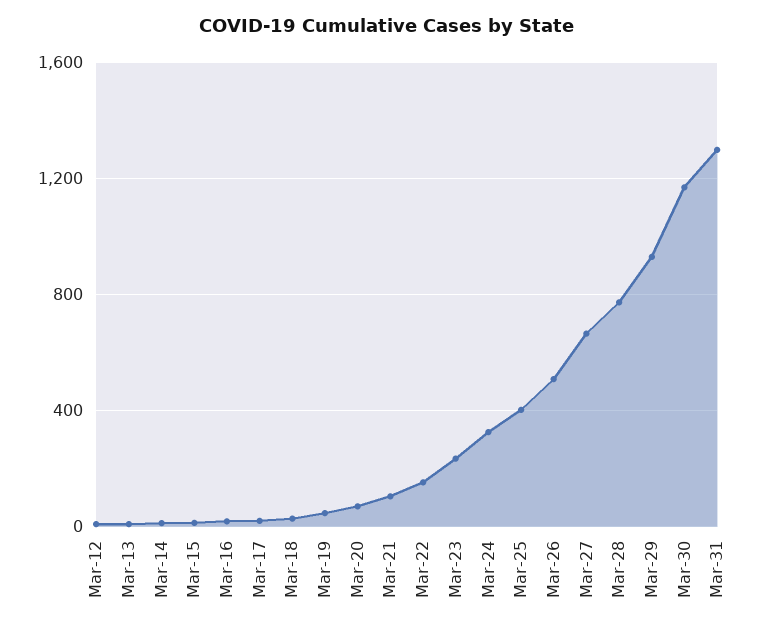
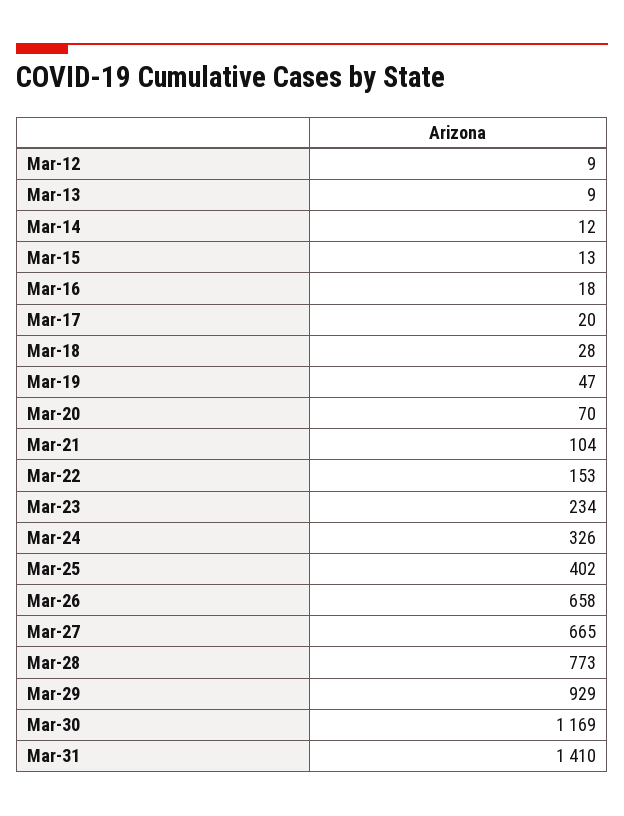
  {
    "Mar-12": 9,
    "Mar-13": 9,
    "Mar-14": 12,
    "Mar-15": 13,
    "Mar-16": 18,
    "Mar-17": 20,
    "Mar-18": 28,
    "Mar-19": 47,
    "Mar-20": 70,
    "Mar-21": 104,
    "Mar-22": 153,
    "Mar-23": 234,
    "Mar-24": 326,
    "Mar-25": 402,
-   "Mar-26": 500,
+   "Mar-26": 658,
    "Mar-27": 665,
    "Mar-28": 773,
    "Mar-29": 929,
    "Mar-30": 1169,
-   "Mar-31": 1300
+   "Mar-31": 1410
  }

